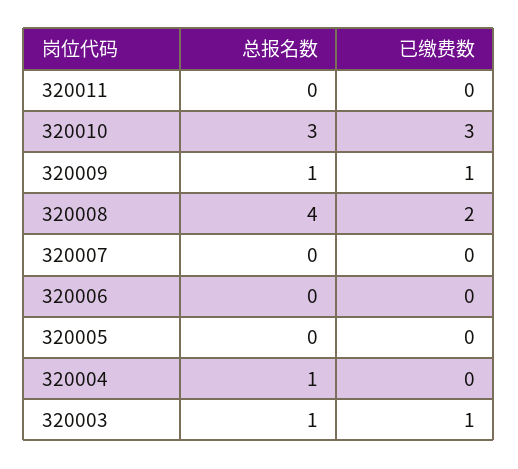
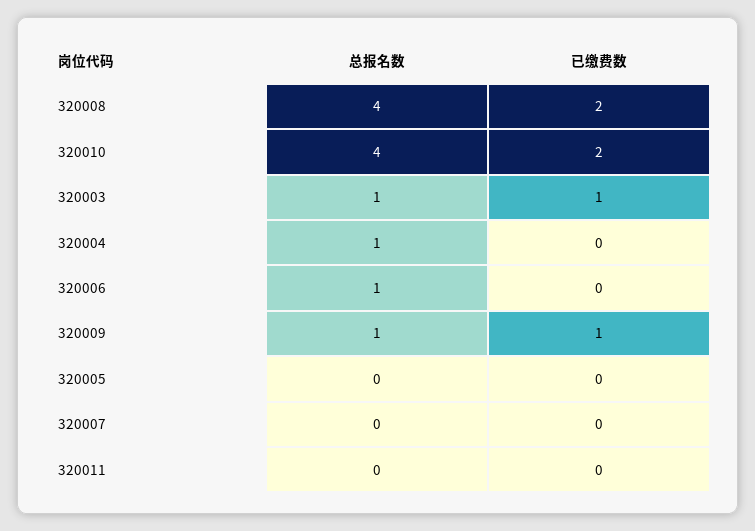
  {
    "总报名数": {
      "320011": 0,
-     "320010": 3,
+     "320010": 4,
      "320009": 1,
      "320008": 4,
      "320007": 0,
-     "320006": 0,
+     "320006": 1,
      "320005": 0,
      "320004": 1,
      "320003": 1
    },
    "已缴费数": {
      "320011": 0,
-     "320010": 3,
+     "320010": 2,
      "320009": 1,
      "320008": 2,
      "320007": 0,
      "320006": 0,
      "320005": 0,
      "320004": 0,
      "320003": 1
    }
  }

